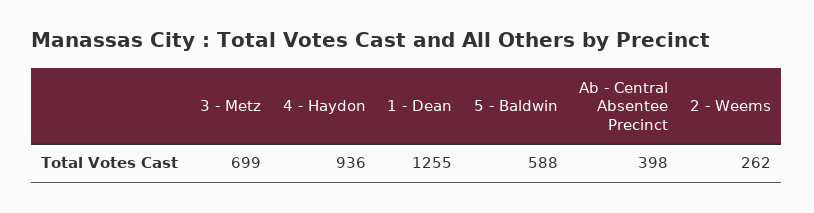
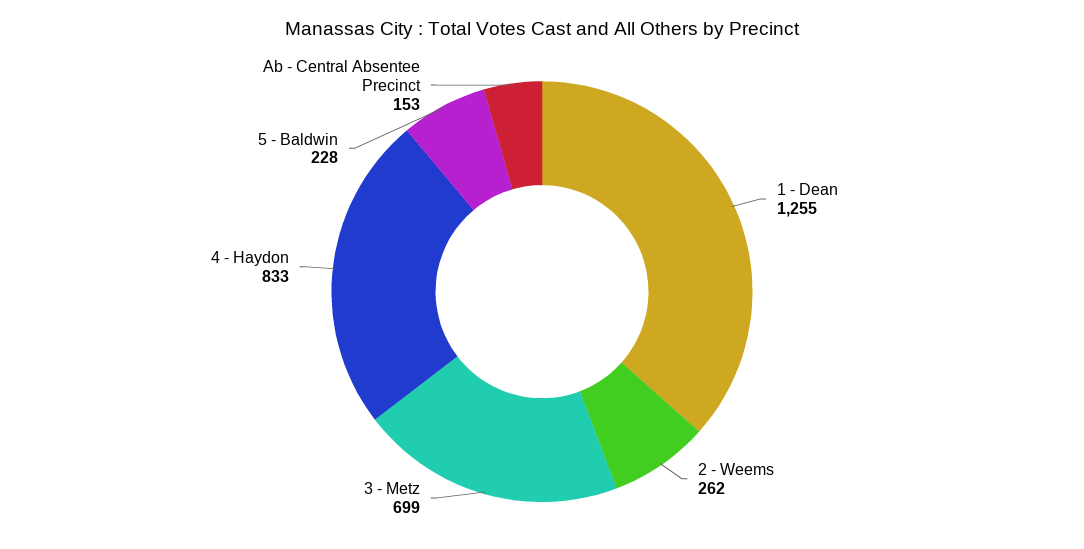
  {
    "3 - Metz": 699,
-   "4 - Haydon": 936,
+   "4 - Haydon": 833,
    "1 - Dean": 1255,
-   "5 - Baldwin": 588,
+   "5 - Baldwin": 228,
-   "Ab - Central Absentee Precinct": 398,
+   "Ab - Central Absentee Precinct": 153,
    "2 - Weems": 262
  }

